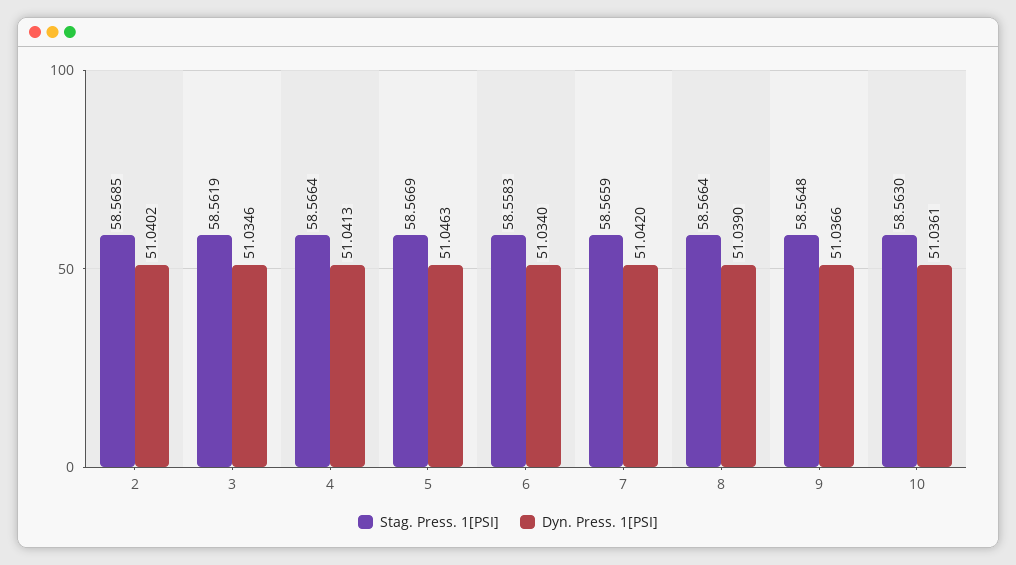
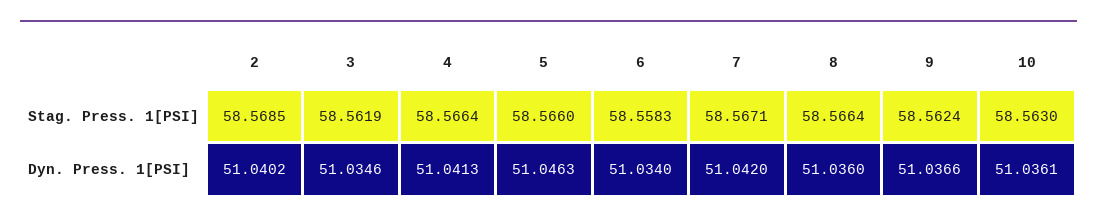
  {
    "Stag. Press. 1[PSI]": {
      "2": 58.5685,
      "3": 58.5619,
      "4": 58.5664,
-     "5": 58.5669,
+     "5": 58.566,
      "6": 58.5583,
-     "7": 58.5659,
+     "7": 58.5671,
      "8": 58.5664,
-     "9": 58.5648,
+     "9": 58.5624,
      "10": 58.563
    },
    "Dyn. Press. 1[PSI]": {
      "2": 51.0402,
      "3": 51.0346,
      "4": 51.0413,
      "5": 51.0463,
      "6": 51.034,
      "7": 51.042,
-     "8": 51.039,
+     "8": 51.036,
      "9": 51.0366,
      "10": 51.0361
    }
  }

